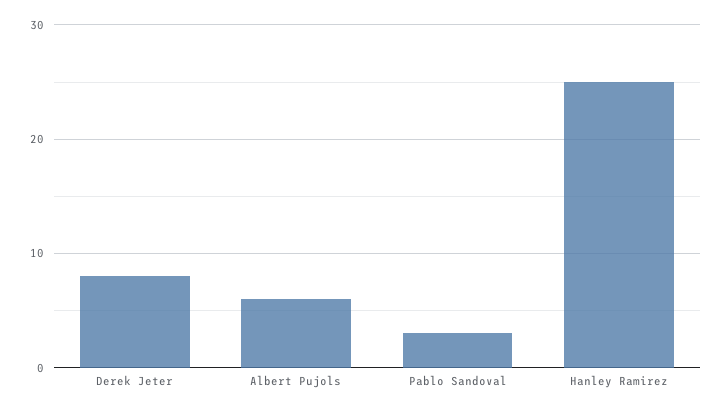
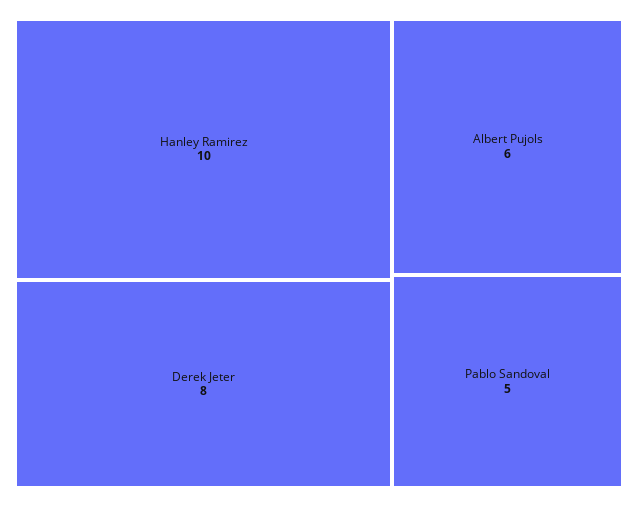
  {
    "Derek Jeter": 8,
    "Albert Pujols": 6,
-   "Pablo Sandoval": 3,
+   "Pablo Sandoval": 5,
-   "Hanley Ramirez": 25
+   "Hanley Ramirez": 10
  }

